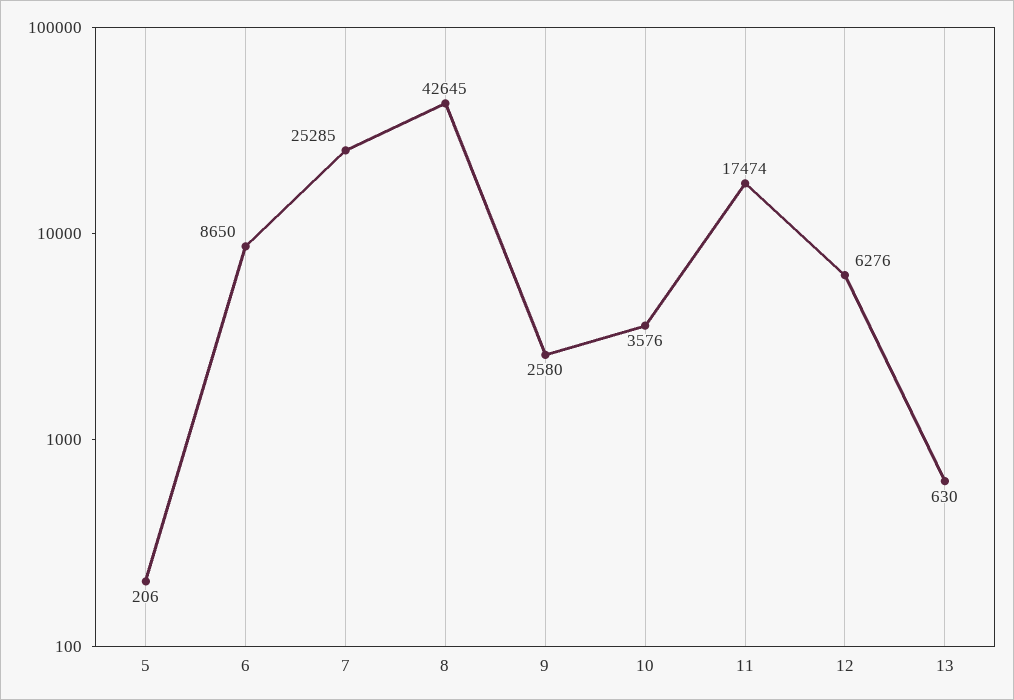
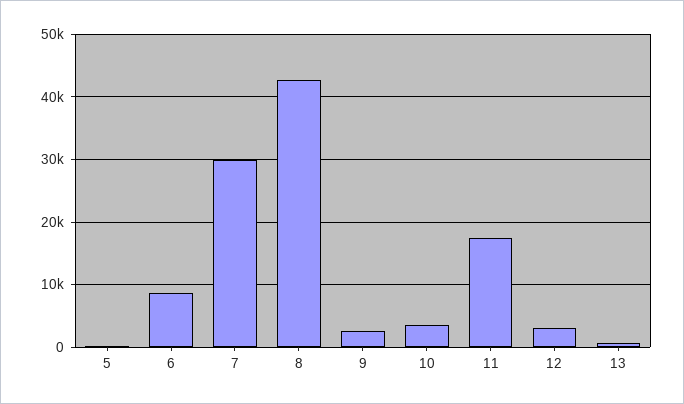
  {
    "5": 206,
    "6": 8650,
-   "7": 25285,
+   "7": 30000,
    "8": 42645,
    "9": 2580,
    "10": 3576,
    "11": 17474,
-   "12": 6276,
+   "12": 3000,
    "13": 630
  }

